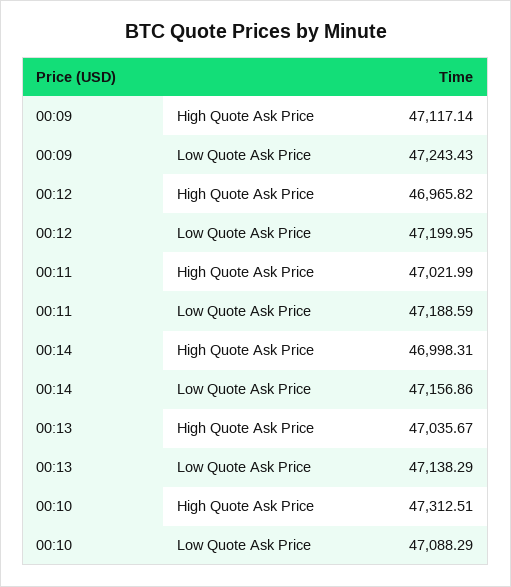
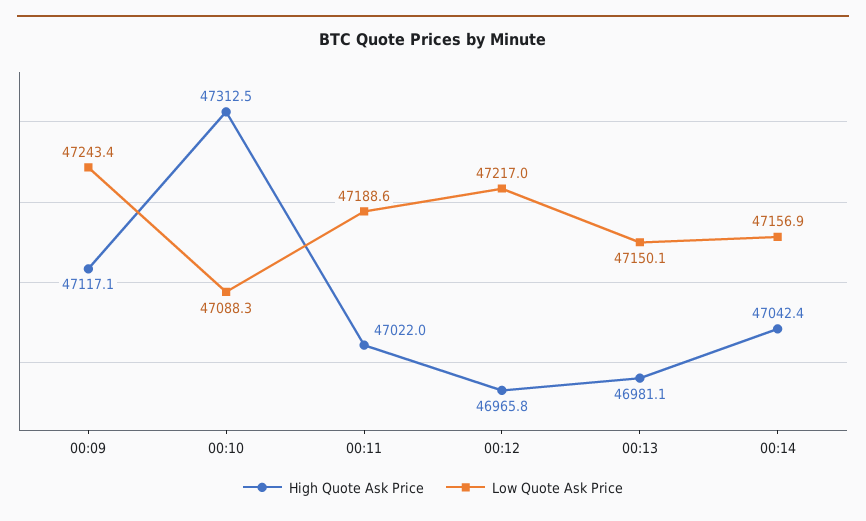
  {
    "High Quote Ask Price": {
      "00:09": 47117.14,
      "00:12": 46965.82,
      "00:11": 47021.99,
-     "00:14": 46998.31,
+     "00:14": 47042.4,
-     "00:13": 47035.67,
+     "00:13": 46981.1,
      "00:10": 47312.51
    },
    "Low Quote Ask Price": {
      "00:09": 47243.43,
-     "00:12": 47199.95,
+     "00:12": 47217,
      "00:11": 47188.59,
      "00:14": 47156.86,
-     "00:13": 47138.29,
+     "00:13": 47150.1,
      "00:10": 47088.29
    }
  }

